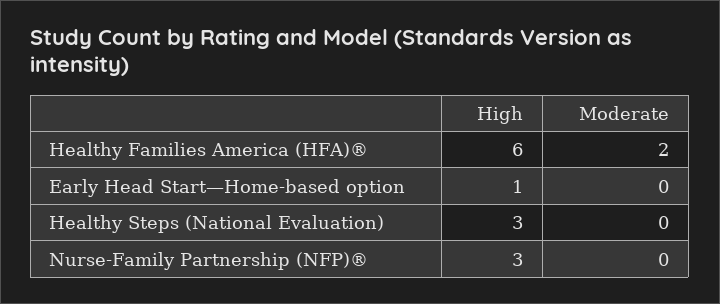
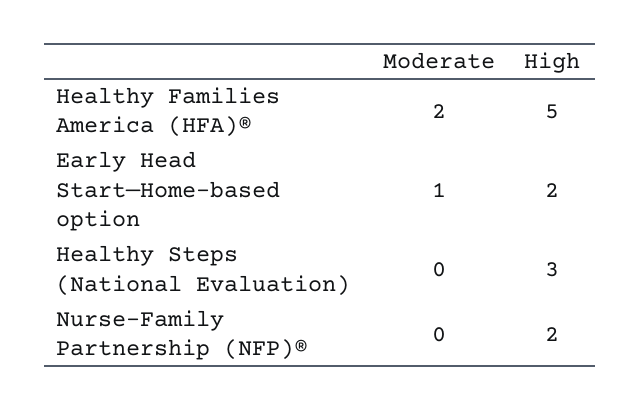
  {
    "High": {
-     "Healthy Families America (HFA)®": 6,
+     "Healthy Families America (HFA)®": 5,
-     "Early Head Start—Home-based option": 1,
+     "Early Head Start—Home-based option": 2,
      "Healthy Steps (National Evaluation)": 3,
-     "Nurse-Family Partnership (NFP)®": 3
+     "Nurse-Family Partnership (NFP)®": 2
    },
    "Moderate": {
      "Healthy Families America (HFA)®": 2,
-     "Early Head Start—Home-based option": 0,
+     "Early Head Start—Home-based option": 1,
      "Healthy Steps (National Evaluation)": 0,
      "Nurse-Family Partnership (NFP)®": 0
    }
  }

